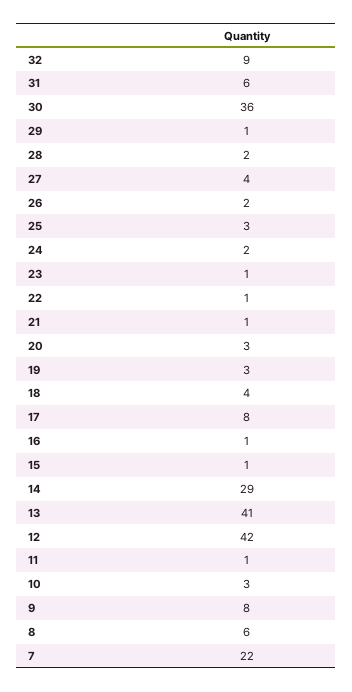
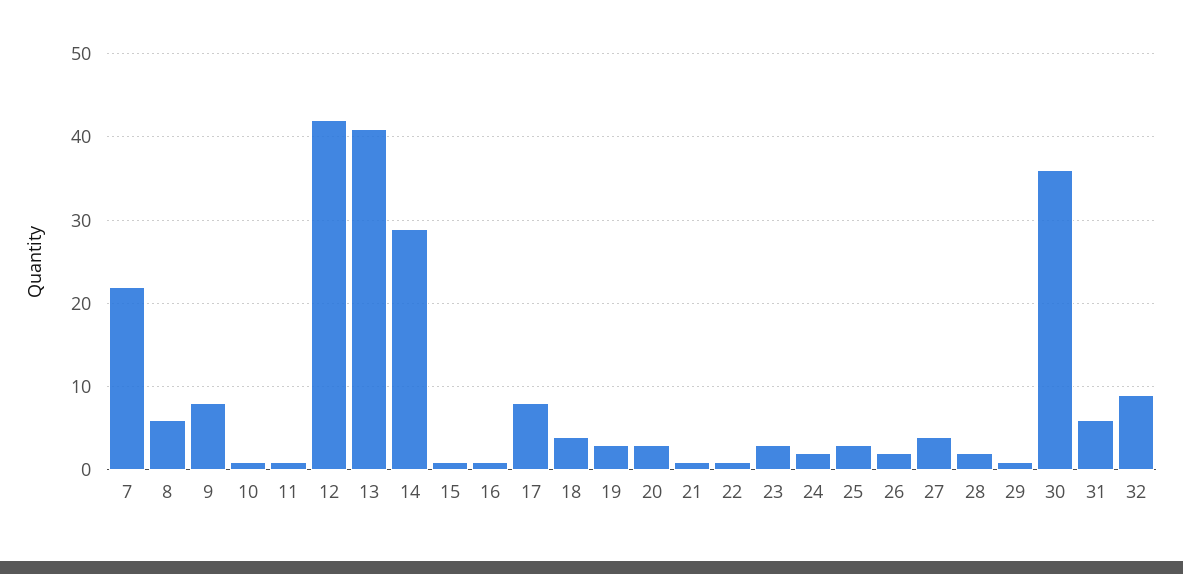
  {
    "32": 9,
    "31": 6,
    "30": 36,
    "29": 1,
    "28": 2,
    "27": 4,
    "26": 2,
    "25": 3,
    "24": 2,
-   "23": 1,
+   "23": 3,
    "22": 1,
    "21": 1,
    "20": 3,
    "19": 3,
    "18": 4,
    "17": 8,
    "16": 1,
    "15": 1,
    "14": 29,
    "13": 41,
    "12": 42,
    "11": 1,
-   "10": 3,
+   "10": 1,
    "9": 8,
    "8": 6,
    "7": 22
  }

